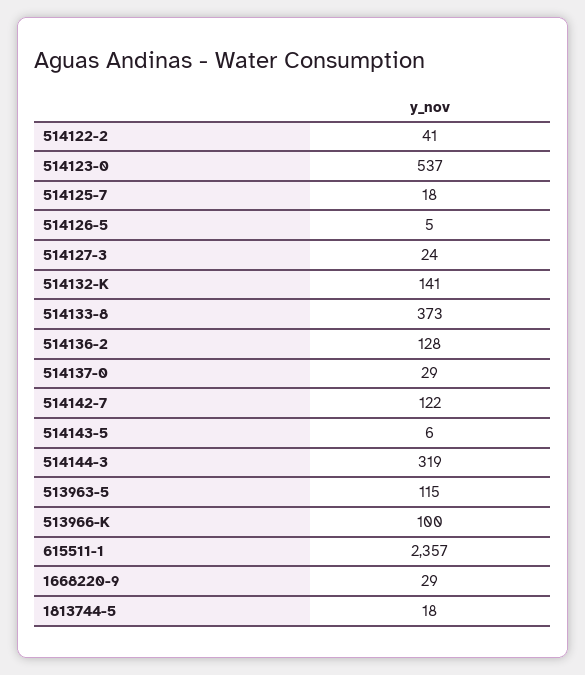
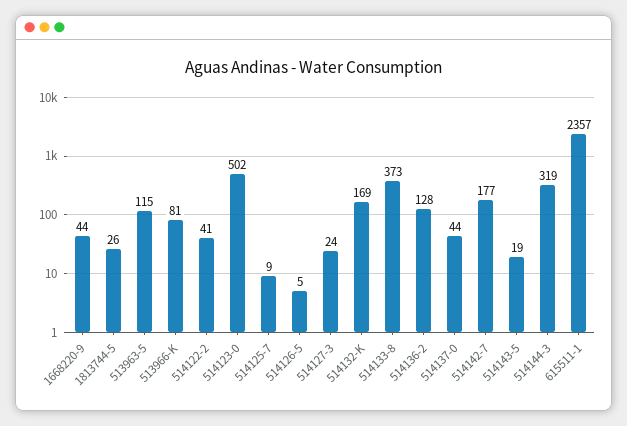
  {
    "514122-2": 41,
-   "514123-0": 537,
+   "514123-0": 502,
-   "514125-7": 18,
+   "514125-7": 9,
    "514126-5": 5,
    "514127-3": 24,
-   "514132-K": 141,
+   "514132-K": 169,
    "514133-8": 373,
    "514136-2": 128,
-   "514137-0": 29,
+   "514137-0": 44,
-   "514142-7": 122,
+   "514142-7": 177,
-   "514143-5": 6,
+   "514143-5": 19,
    "514144-3": 319,
    "513963-5": 115,
-   "513966-K": 100,
+   "513966-K": 81,
    "615511-1": 2357,
-   "1668220-9": 29,
+   "1668220-9": 44,
-   "1813744-5": 18
+   "1813744-5": 26
  }

